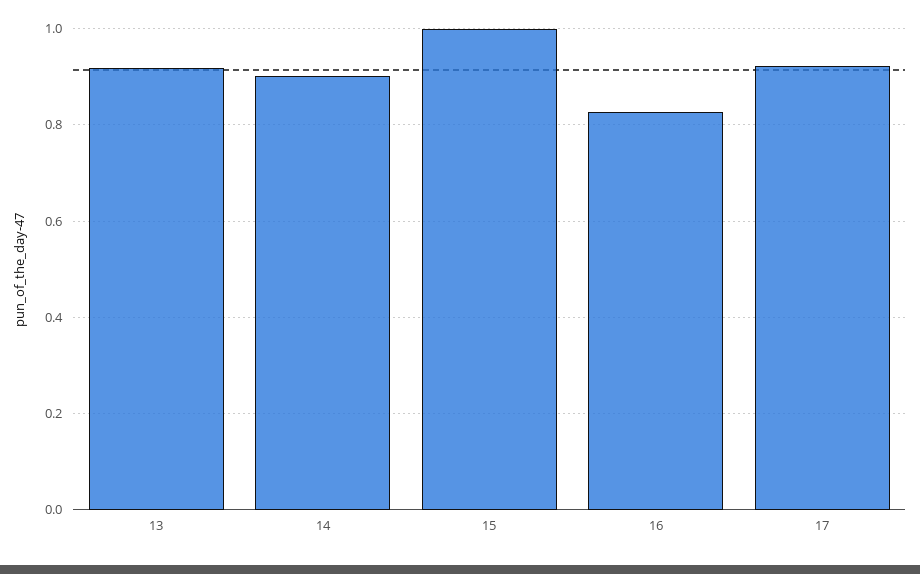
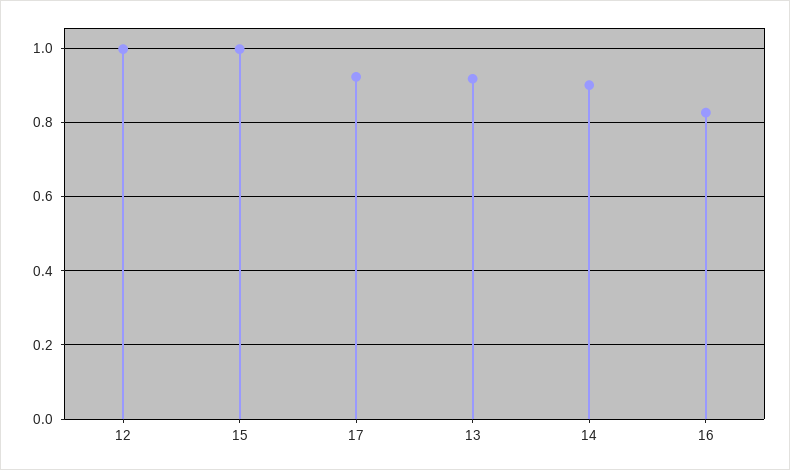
  {
    "13": 0.92,
    "14": 0.9,
    "15": 1,
    "16": 0.82,
-   "17": 0.92
+   "17": 0.92,
+   "12": 1
  }

